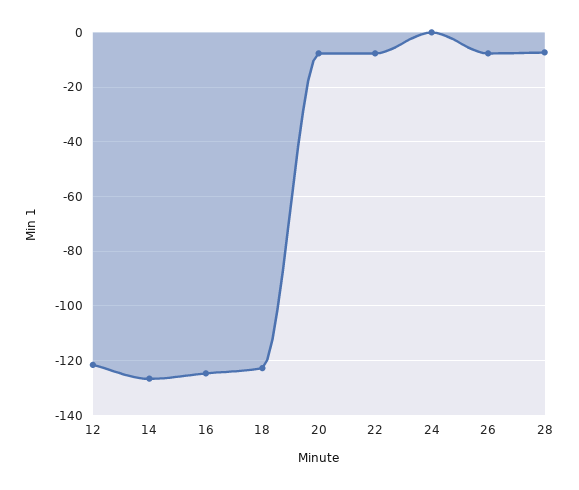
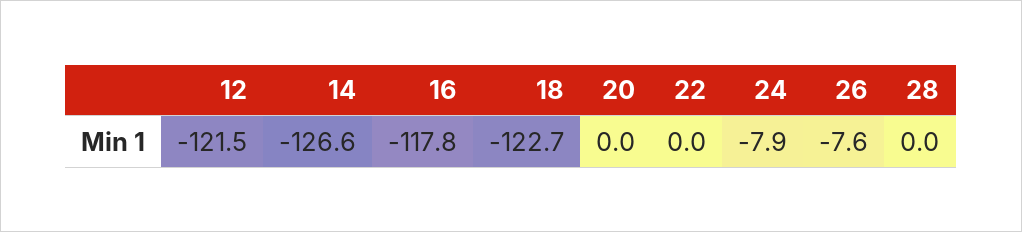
  {
    "12": -121.5,
    "14": -126.6,
-   "16": -125,
+   "16": -117.8,
    "18": -122.7,
-   "20": -7.5,
+   "20": 0,
-   "22": -7.5,
+   "22": 0,
-   "24": 0,
+   "24": -7.9,
    "26": -7.6,
-   "28": -7.5
+   "28": 0
  }

